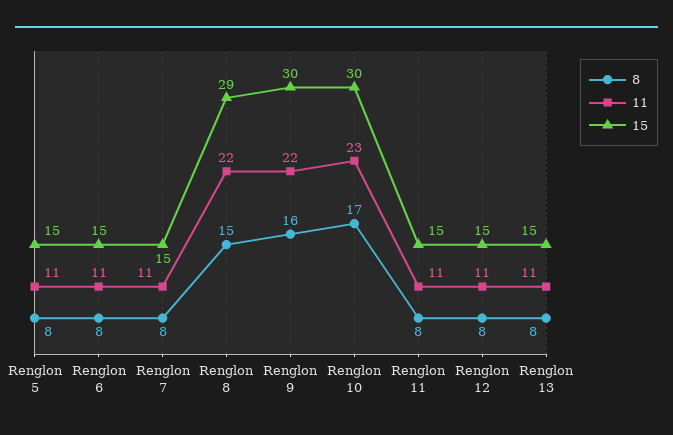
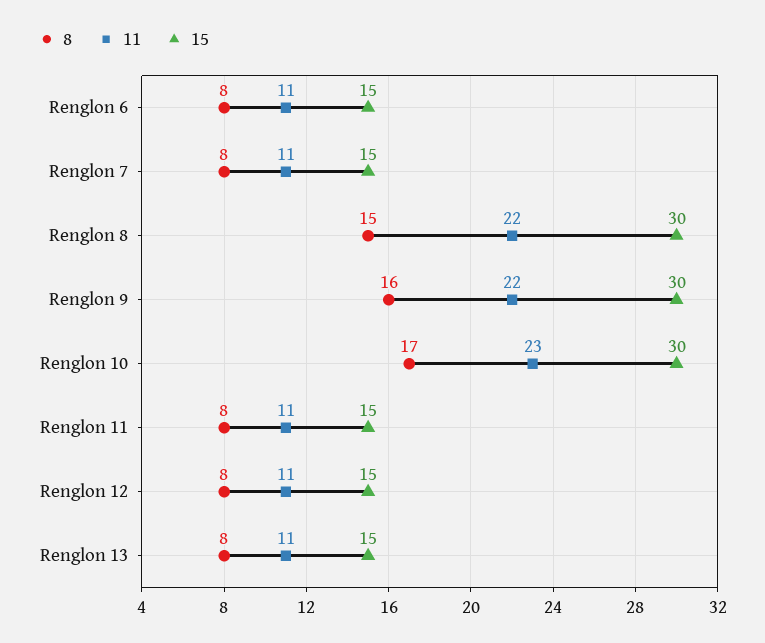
  {
    "8": {
-     "Renglon 5": 8,
      "Renglon 6": 8,
      "Renglon 7": 8,
      "Renglon 8": 15,
      "Renglon 9": 16,
      "Renglon 10": 17,
      "Renglon 11": 8,
      "Renglon 12": 8,
      "Renglon 13": 8
    },
    "11": {
-     "Renglon 5": 11,
      "Renglon 6": 11,
      "Renglon 7": 11,
      "Renglon 8": 22,
      "Renglon 9": 22,
      "Renglon 10": 23,
      "Renglon 11": 11,
      "Renglon 12": 11,
      "Renglon 13": 11
    },
    "15": {
-     "Renglon 5": 15,
      "Renglon 6": 15,
      "Renglon 7": 15,
-     "Renglon 8": 29,
+     "Renglon 8": 30,
      "Renglon 9": 30,
      "Renglon 10": 30,
      "Renglon 11": 15,
      "Renglon 12": 15,
      "Renglon 13": 15
    }
  }

